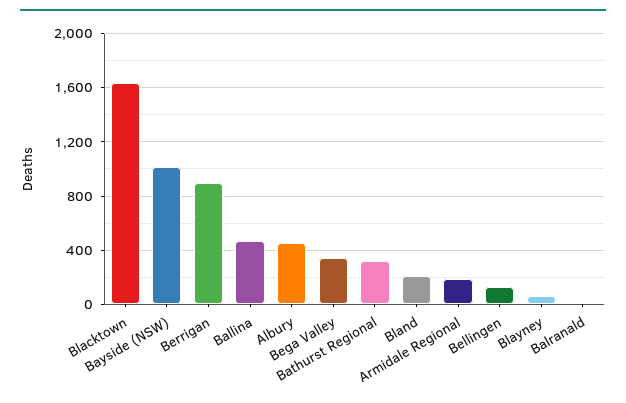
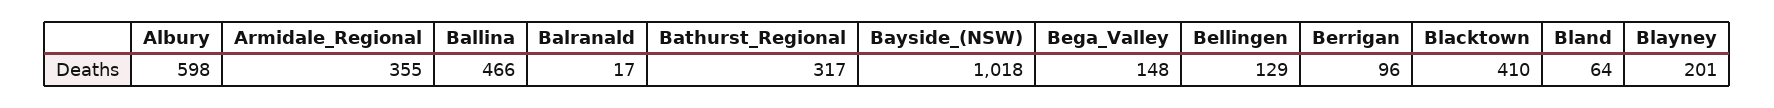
  {
-   "Blacktown": 1650,
+   "Blacktown": 410,
    "Bayside (NSW)": 1018,
-   "Berrigan": 900,
+   "Berrigan": 96,
    "Ballina": 466,
-   "Albury": 450,
+   "Albury": 598,
-   "Bega Valley": 350,
+   "Bega Valley": 148,
    "Bathurst Regional": 317,
-   "Bland": 200,
+   "Bland": 64,
-   "Armidale Regional": 200,
+   "Armidale Regional": 355,
    "Bellingen": 129,
-   "Blayney": 50,
+   "Blayney": 201,
    "Balranald": 17
  }

